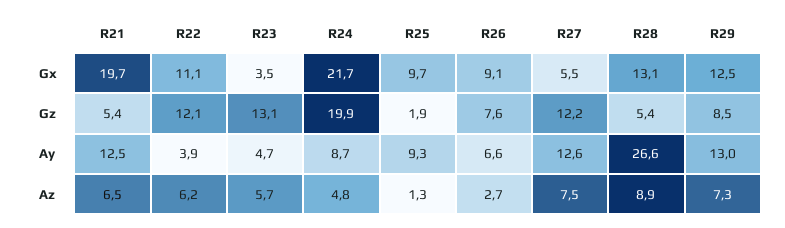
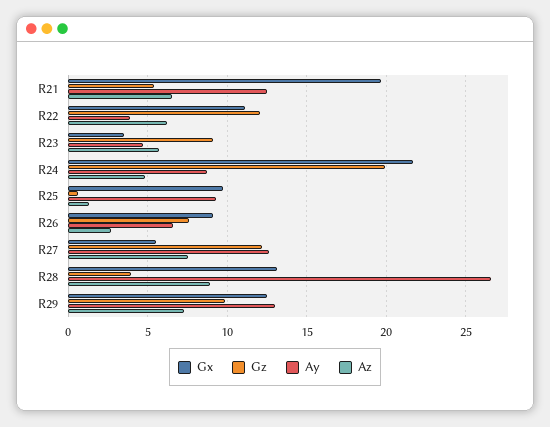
  {
    "Gx": {
      "R21": 19.7,
      "R22": 11.1,
      "R23": 3.5,
      "R24": 21.7,
      "R25": 9.7,
      "R26": 9.1,
      "R27": 5.5,
      "R28": 13.1,
      "R29": 12.5
    },
    "Gz": {
      "R21": 5.4,
      "R22": 12.1,
-     "R23": 13.1,
+     "R23": 9,
      "R24": 19.9,
-     "R25": 1.9,
+     "R25": 0.5,
      "R26": 7.6,
      "R27": 12.2,
-     "R28": 5.4,
+     "R28": 4,
-     "R29": 8.5
+     "R29": 10
    },
    "Ay": {
      "R21": 12.5,
      "R22": 3.9,
      "R23": 4.7,
      "R24": 8.7,
      "R25": 9.3,
      "R26": 6.6,
      "R27": 12.6,
      "R28": 26.6,
      "R29": 13
    },
    "Az": {
      "R21": 6.5,
      "R22": 6.2,
      "R23": 5.7,
      "R24": 4.8,
      "R25": 1.3,
      "R26": 2.7,
      "R27": 7.5,
      "R28": 8.9,
      "R29": 7.3
    }
  }

